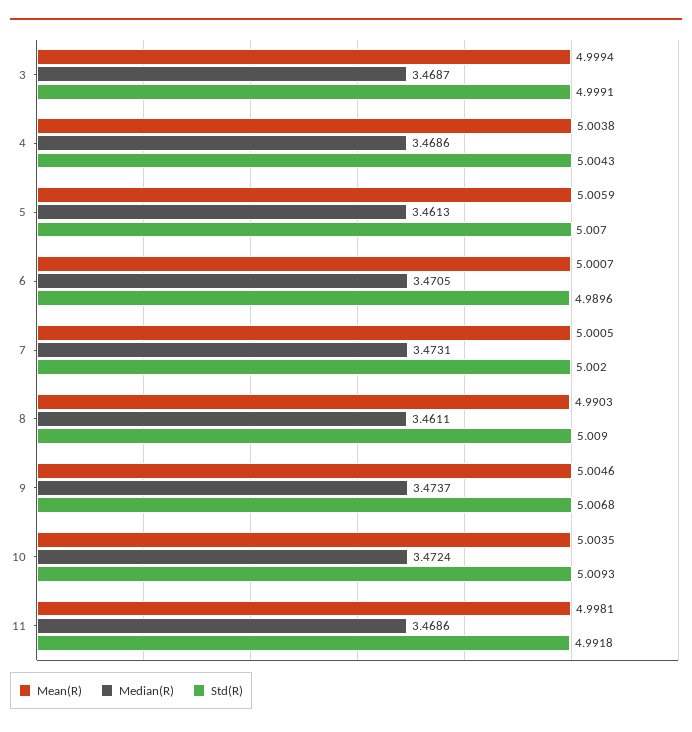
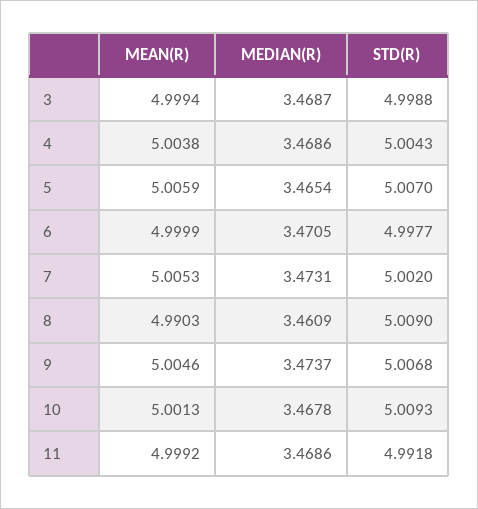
  {
    "Mean(R)": {
      "3": 4.9994,
      "4": 5.0038,
      "5": 5.0059,
-     "6": 5.0007,
+     "6": 4.9999,
-     "7": 5.0005,
+     "7": 5.0053,
      "8": 4.9903,
      "9": 5.0046,
-     "10": 5.0035,
+     "10": 5.0013,
-     "11": 4.9981
+     "11": 4.9992
    },
    "Median(R)": {
      "3": 3.4687,
      "4": 3.4686,
-     "5": 3.4613,
+     "5": 3.4654,
      "6": 3.4705,
      "7": 3.4731,
-     "8": 3.4611,
+     "8": 3.4609,
      "9": 3.4737,
-     "10": 3.4724,
+     "10": 3.4678,
      "11": 3.4686
    },
    "Std(R)": {
-     "3": 4.9991,
+     "3": 4.9988,
      "4": 5.0043,
      "5": 5.007,
-     "6": 4.9896,
+     "6": 4.9977,
      "7": 5.002,
      "8": 5.009,
      "9": 5.0068,
      "10": 5.0093,
      "11": 4.9918
    }
  }

